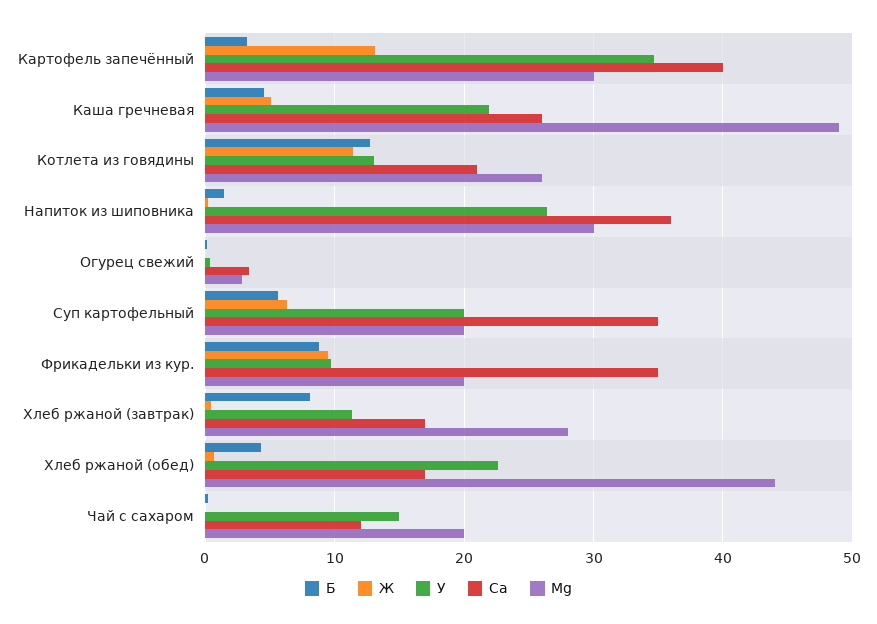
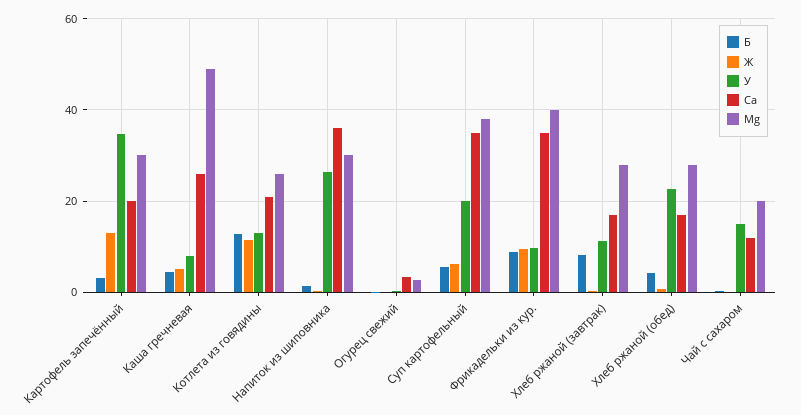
  {
    "Б": {
      "Картофель запечённый": 3,
      "Каша гречневая": 5,
      "Котлета из говядины": 13,
      "Напиток из шиповника": 1,
      "Огурец свежий": 0,
      "Суп картофельный": 6,
      "Фрикадельки из кур.": 9,
      "Хлеб ржаной (завтрак)": 8,
      "Хлеб ржаной (обед)": 4,
      "Чай с сахаром": 0
    },
    "Ж": {
      "Картофель запечённый": 13,
      "Каша гречневая": 5,
      "Котлета из говядины": 11,
      "Напиток из шиповника": 0,
      "Огурец свежий": 0,
      "Суп картофельный": 6,
      "Фрикадельки из кур.": 10,
      "Хлеб ржаной (завтрак)": 0,
      "Хлеб ржаной (обед)": 1,
      "Чай с сахаром": 0
    },
    "У": {
      "Картофель запечённый": 35,
-     "Каша гречневая": 22,
+     "Каша гречневая": 8,
      "Котлета из говядины": 13,
      "Напиток из шиповника": 26,
      "Огурец свежий": 0,
      "Суп картофельный": 20,
      "Фрикадельки из кур.": 10,
      "Хлеб ржаной (завтрак)": 11,
      "Хлеб ржаной (обед)": 23,
      "Чай с сахаром": 15
    },
    "Са": {
-     "Картофель запечённый": 40,
+     "Картофель запечённый": 20,
      "Каша гречневая": 26,
      "Котлета из говядины": 21,
      "Напиток из шиповника": 36,
      "Огурец свежий": 3,
      "Суп картофельный": 35,
      "Фрикадельки из кур.": 35,
      "Хлеб ржаной (завтрак)": 17,
      "Хлеб ржаной (обед)": 17,
      "Чай с сахаром": 12
    },
    "Mg": {
      "Картофель запечённый": 30,
      "Каша гречневая": 49,
      "Котлета из говядины": 26,
      "Напиток из шиповника": 30,
      "Огурец свежий": 3,
-     "Суп картофельный": 20,
+     "Суп картофельный": 38,
-     "Фрикадельки из кур.": 20,
+     "Фрикадельки из кур.": 40,
      "Хлеб ржаной (завтрак)": 28,
-     "Хлеб ржаной (обед)": 44,
+     "Хлеб ржаной (обед)": 28,
      "Чай с сахаром": 20
    }
  }

